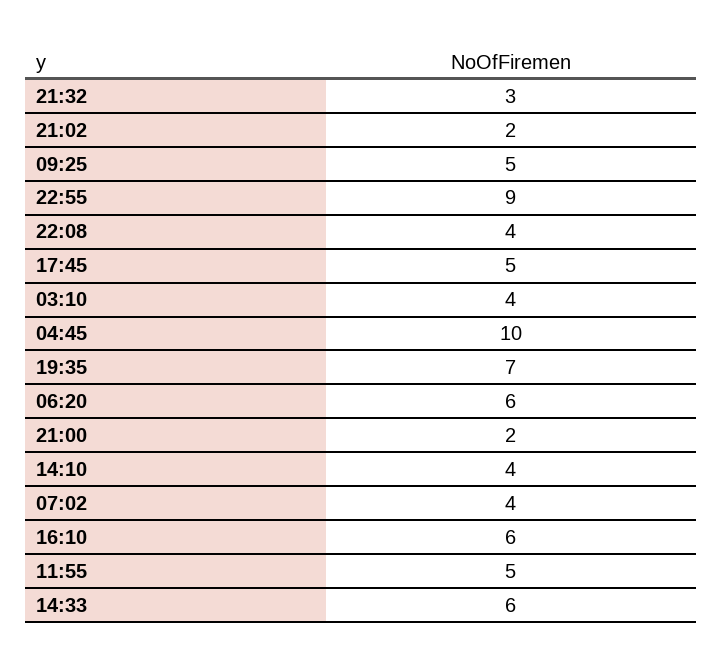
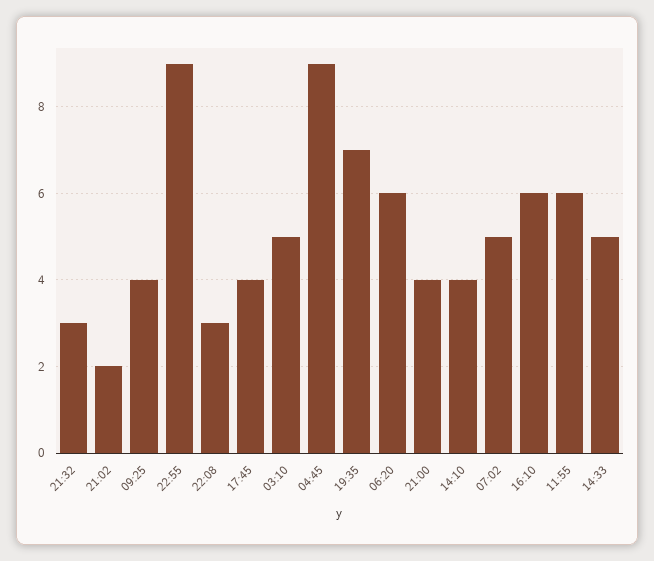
  {
    "21:32": 3,
    "21:02": 2,
-   "09:25": 5,
+   "09:25": 4,
    "22:55": 9,
-   "22:08": 4,
+   "22:08": 3,
-   "17:45": 5,
+   "17:45": 4,
-   "03:10": 4,
+   "03:10": 5,
-   "04:45": 10,
+   "04:45": 9,
    "19:35": 7,
    "06:20": 6,
-   "21:00": 2,
+   "21:00": 4,
    "14:10": 4,
-   "07:02": 4,
+   "07:02": 5,
    "16:10": 6,
-   "11:55": 5,
+   "11:55": 6,
-   "14:33": 6
+   "14:33": 5
  }

